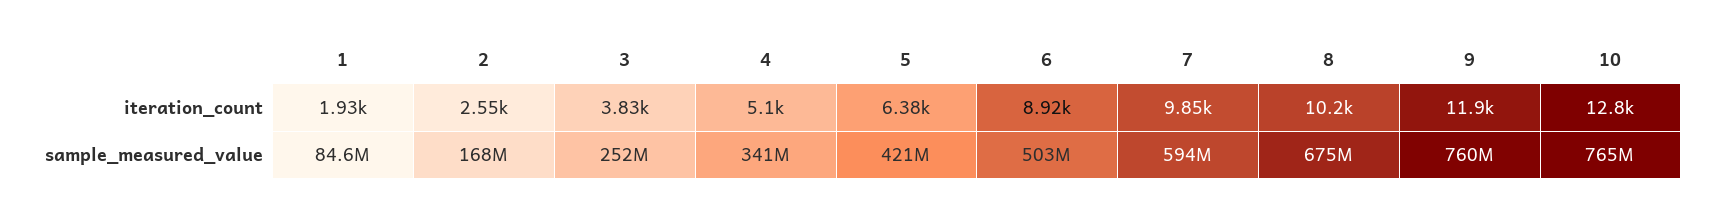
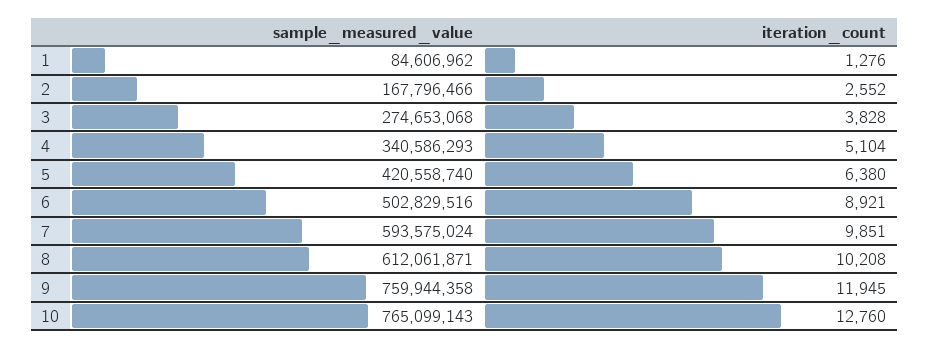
  {
    "1": {
-     "iteration_count": 1930,
+     "iteration_count": 1276,
      "sample_measured_value": 84606962
    },
    "2": {
      "iteration_count": 2552,
      "sample_measured_value": 167796466
    },
    "3": {
      "iteration_count": 3828,
-     "sample_measured_value": 252000000
+     "sample_measured_value": 274653068
    },
    "4": {
      "iteration_count": 5104,
      "sample_measured_value": 340586293
    },
    "5": {
      "iteration_count": 6380,
      "sample_measured_value": 420558740
    },
    "6": {
      "iteration_count": 8921,
      "sample_measured_value": 502829516
    },
    "7": {
      "iteration_count": 9851,
      "sample_measured_value": 593575024
    },
    "8": {
      "iteration_count": 10208,
-     "sample_measured_value": 675000000
+     "sample_measured_value": 612061871
    },
    "9": {
      "iteration_count": 11945,
      "sample_measured_value": 759944358
    },
    "10": {
      "iteration_count": 12760,
      "sample_measured_value": 765099143
    }
  }

